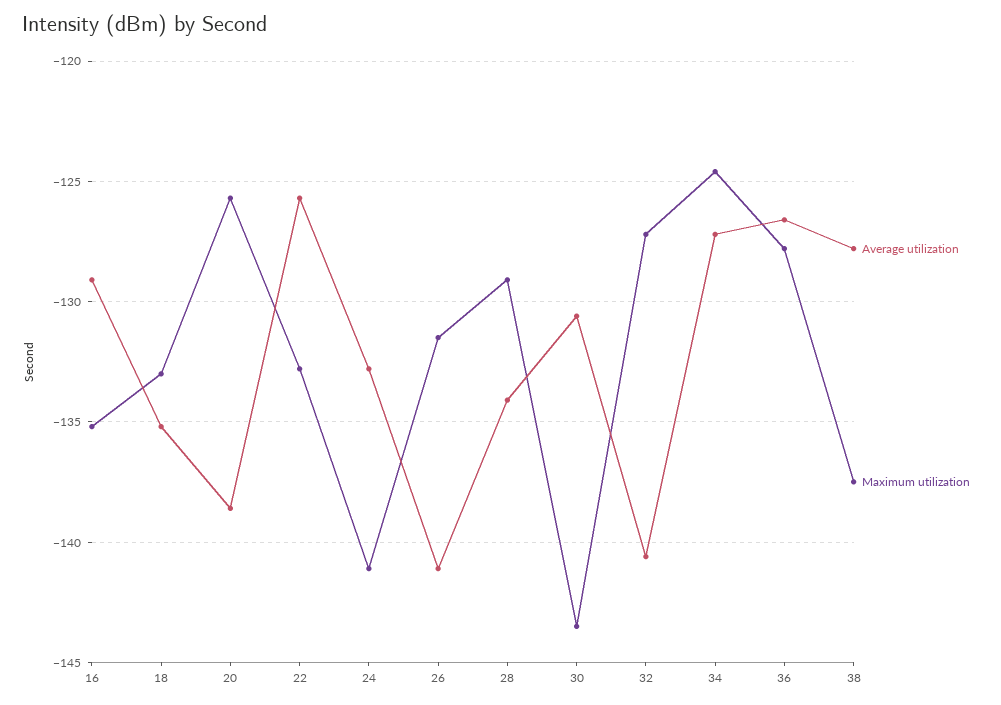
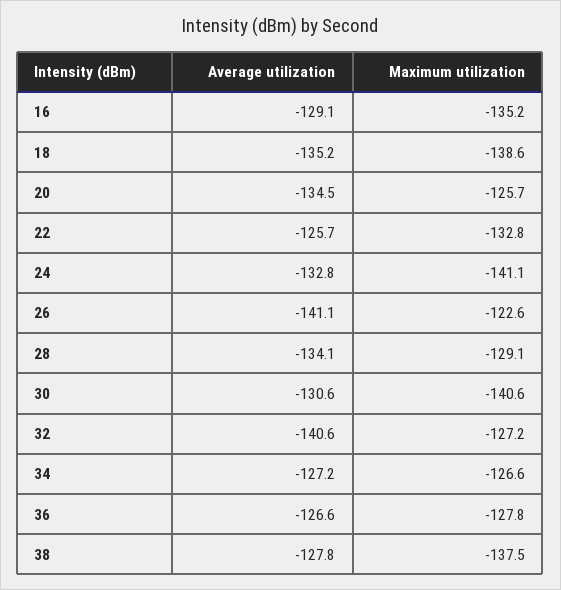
  {
    "Average utilization": {
      "16": -129.1,
      "18": -135.2,
-     "20": -138.5,
+     "20": -134.5,
      "22": -125.7,
      "24": -132.8,
      "26": -141.1,
      "28": -134.1,
      "30": -130.6,
      "32": -140.6,
      "34": -127.2,
      "36": -126.6,
      "38": -127.8
    },
    "Maximum utilization": {
      "16": -135.2,
-     "18": -133,
+     "18": -138.6,
      "20": -125.7,
      "22": -132.8,
      "24": -141.1,
-     "26": -131.5,
+     "26": -122.6,
      "28": -129.1,
-     "30": -143.5,
+     "30": -140.6,
      "32": -127.2,
-     "34": -124.5,
+     "34": -126.6,
      "36": -127.8,
      "38": -137.5
    }
  }

